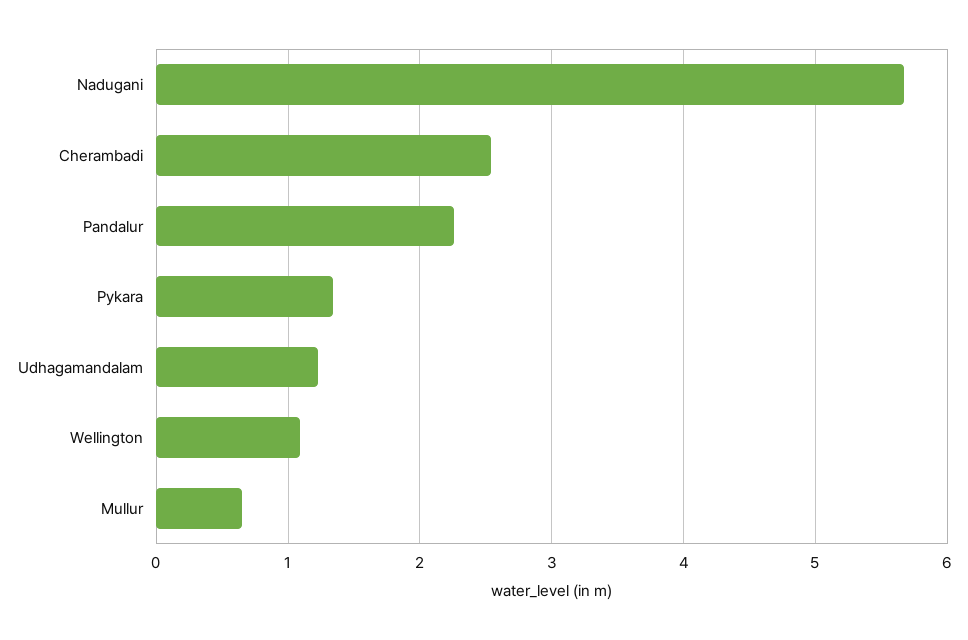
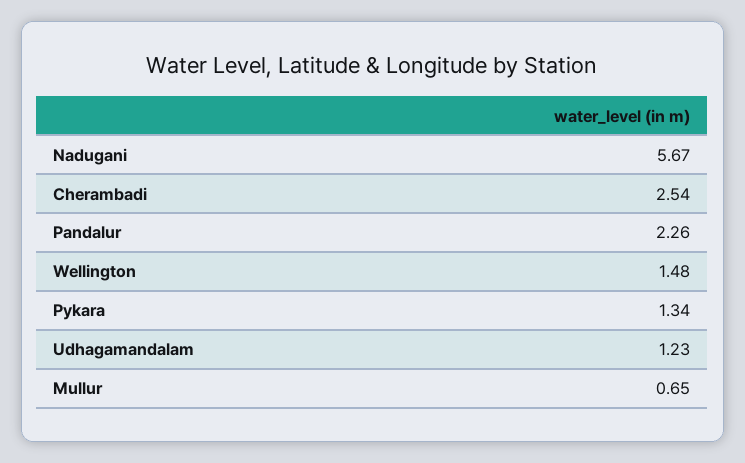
  {
    "Nadugani": 5.67,
    "Cherambadi": 2.54,
    "Pandalur": 2.26,
    "Pykara": 1.34,
    "Udhagamandalam": 1.23,
-   "Wellington": 1.1,
+   "Wellington": 1.48,
    "Mullur": 0.65
  }

